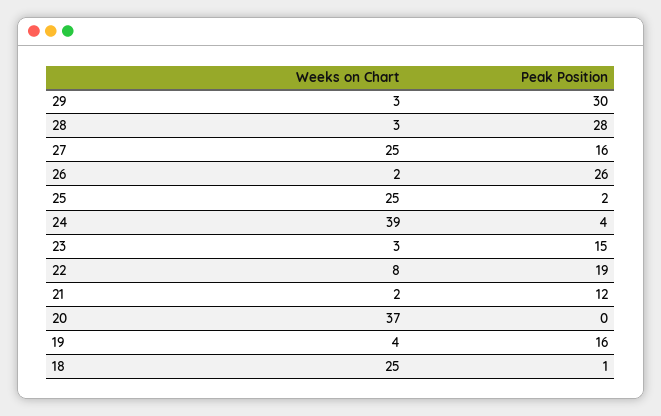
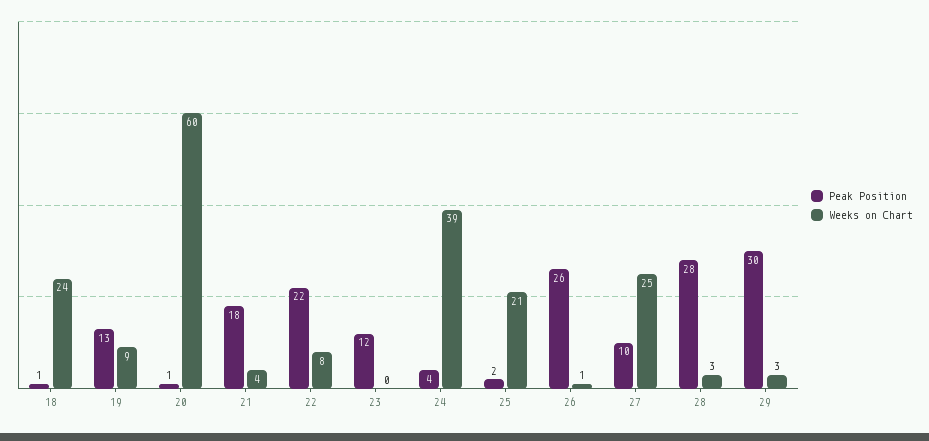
  {
    "Weeks on Chart": {
      "29": 3,
      "28": 3,
      "27": 25,
-     "26": 2,
+     "26": 1,
-     "25": 25,
+     "25": 21,
      "24": 39,
-     "23": 3,
+     "23": 0,
      "22": 8,
-     "21": 2,
+     "21": 4,
-     "20": 37,
+     "20": 60,
-     "19": 4,
+     "19": 9,
-     "18": 25
+     "18": 24
    },
    "Peak Position": {
      "29": 30,
      "28": 28,
-     "27": 16,
+     "27": 10,
      "26": 26,
      "25": 2,
      "24": 4,
-     "23": 15,
+     "23": 12,
-     "22": 19,
+     "22": 22,
-     "21": 12,
+     "21": 18,
-     "20": 0,
+     "20": 1,
-     "19": 16,
+     "19": 13,
      "18": 1
    }
  }

